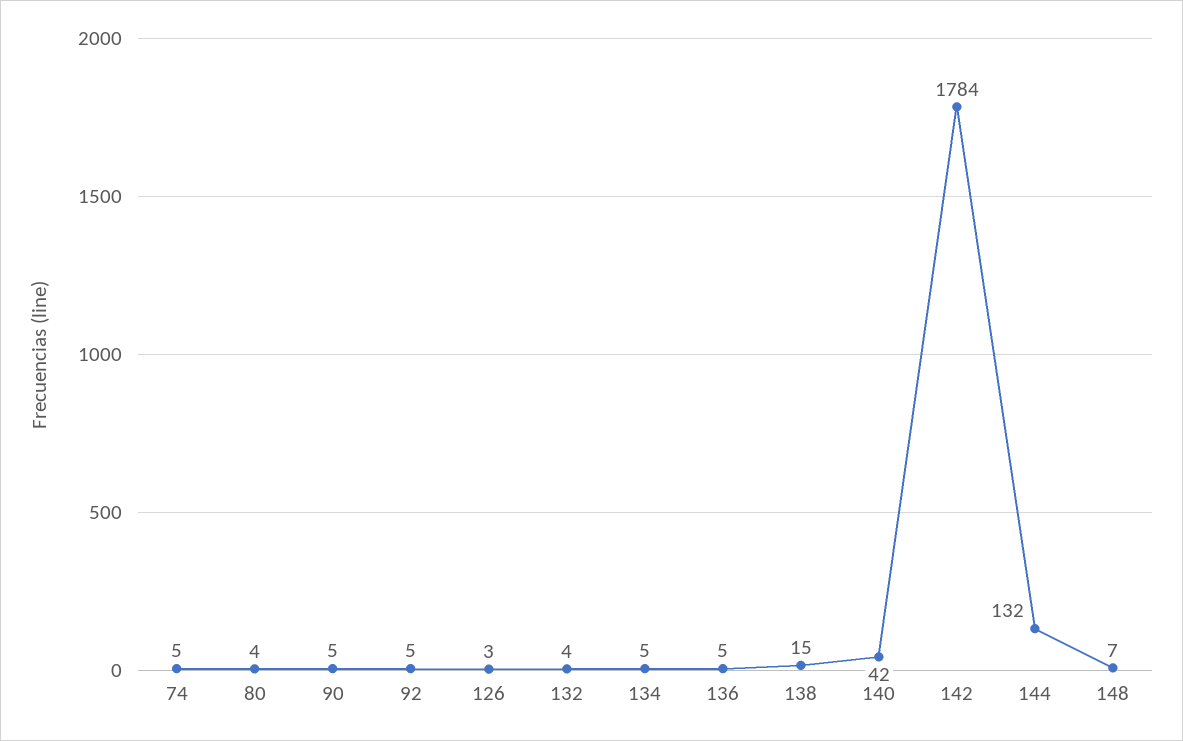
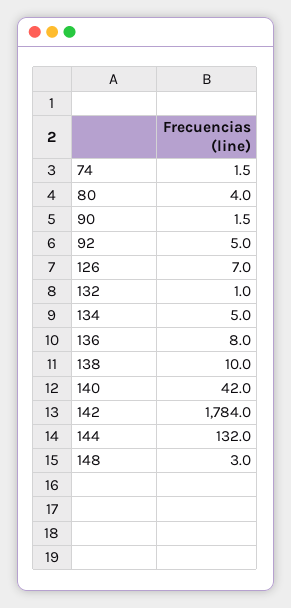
  {
-   "74": 5,
+   "74": 1.5,
    "80": 4,
-   "90": 5,
+   "90": 1.5,
    "92": 5,
-   "126": 3,
+   "126": 7,
-   "132": 4,
+   "132": 1,
    "134": 5,
-   "136": 5,
+   "136": 8,
-   "138": 15,
+   "138": 10,
    "140": 42,
    "142": 1784,
    "144": 132,
-   "148": 7
+   "148": 3
  }

